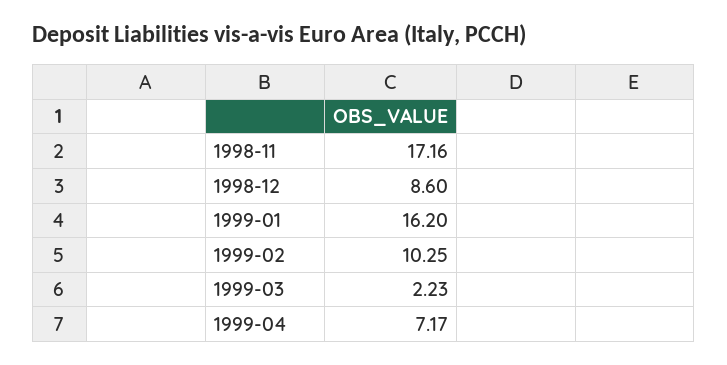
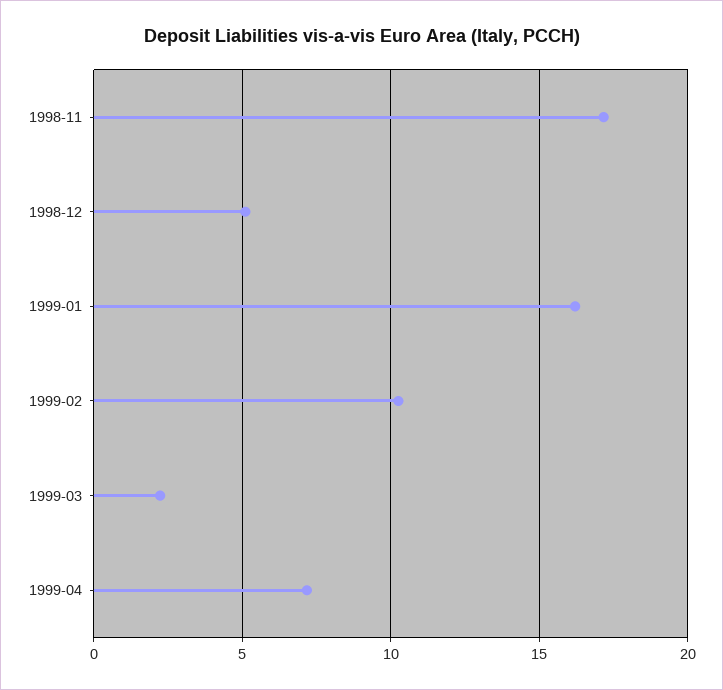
  {
    "1998-11": 17.16,
-   "1998-12": 8.6,
+   "1998-12": 5,
    "1999-01": 16.2,
    "1999-02": 10.25,
    "1999-03": 2.23,
    "1999-04": 7.17
  }

